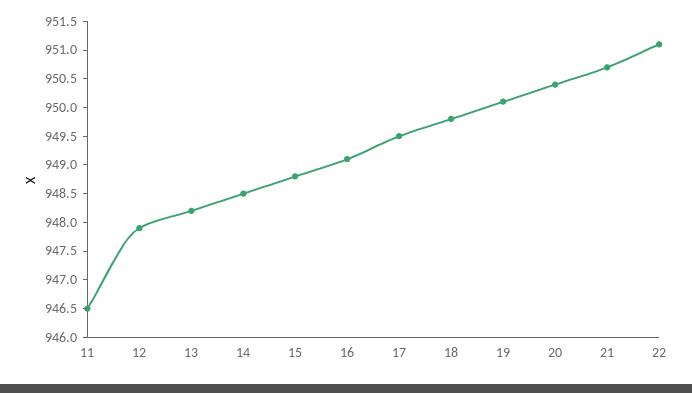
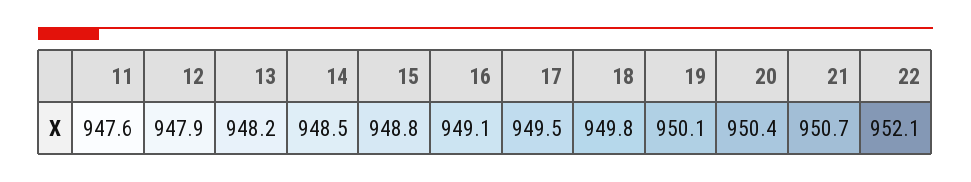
  {
-   "11": 946.5,
+   "11": 947.6,
    "12": 947.9,
    "13": 948.2,
    "14": 948.5,
    "15": 948.8,
    "16": 949.1,
    "17": 949.5,
    "18": 949.8,
    "19": 950.1,
    "20": 950.4,
    "21": 950.7,
-   "22": 951
+   "22": 952.1
  }

